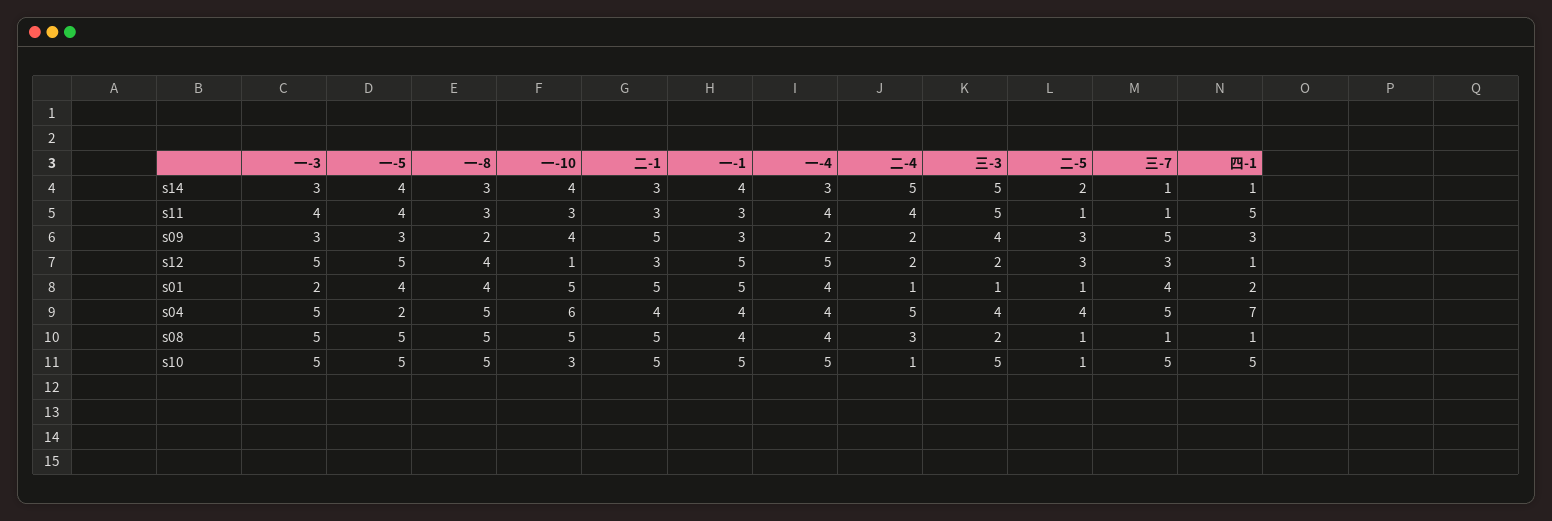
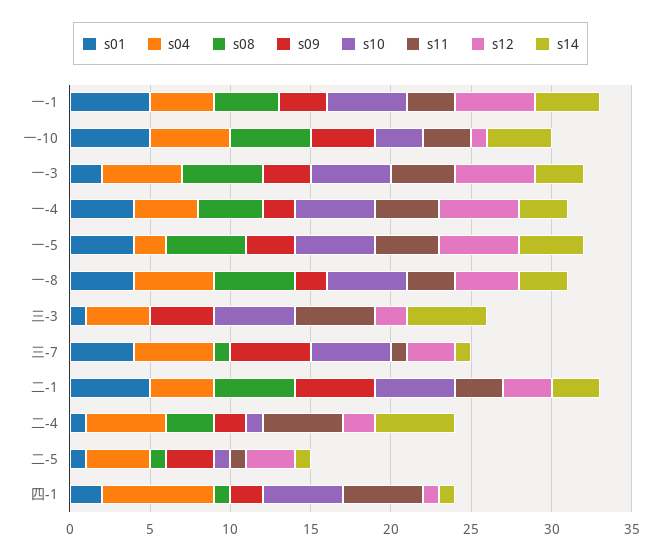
  {
    "s14": {
      "一-3": 3,
      "一-5": 4,
      "一-8": 3,
      "一-10": 4,
      "二-1": 3,
      "一-1": 4,
      "一-4": 3,
      "二-4": 5,
      "三-3": 5,
-     "二-5": 2,
+     "二-5": 1,
      "三-7": 1,
      "四-1": 1
    },
    "s11": {
      "一-3": 4,
      "一-5": 4,
      "一-8": 3,
      "一-10": 3,
      "二-1": 3,
      "一-1": 3,
      "一-4": 4,
-     "二-4": 4,
+     "二-4": 5,
      "三-3": 5,
      "二-5": 1,
      "三-7": 1,
      "四-1": 5
    },
    "s09": {
      "一-3": 3,
      "一-5": 3,
      "一-8": 2,
      "一-10": 4,
      "二-1": 5,
      "一-1": 3,
      "一-4": 2,
      "二-4": 2,
      "三-3": 4,
      "二-5": 3,
      "三-7": 5,
-     "四-1": 3
+     "四-1": 2
    },
    "s12": {
      "一-3": 5,
      "一-5": 5,
      "一-8": 4,
      "一-10": 1,
      "二-1": 3,
      "一-1": 5,
      "一-4": 5,
      "二-4": 2,
      "三-3": 2,
      "二-5": 3,
      "三-7": 3,
      "四-1": 1
    },
    "s01": {
      "一-3": 2,
      "一-5": 4,
      "一-8": 4,
      "一-10": 5,
      "二-1": 5,
      "一-1": 5,
      "一-4": 4,
      "二-4": 1,
      "三-3": 1,
      "二-5": 1,
      "三-7": 4,
      "四-1": 2
    },
    "s04": {
      "一-3": 5,
      "一-5": 2,
      "一-8": 5,
-     "一-10": 6,
+     "一-10": 5,
      "二-1": 4,
      "一-1": 4,
      "一-4": 4,
      "二-4": 5,
      "三-3": 4,
      "二-5": 4,
      "三-7": 5,
      "四-1": 7
    },
    "s08": {
      "一-3": 5,
      "一-5": 5,
      "一-8": 5,
      "一-10": 5,
      "二-1": 5,
      "一-1": 4,
      "一-4": 4,
      "二-4": 3,
-     "三-3": 2,
+     "三-3": 0,
      "二-5": 1,
      "三-7": 1,
      "四-1": 1
    },
    "s10": {
      "一-3": 5,
      "一-5": 5,
      "一-8": 5,
      "一-10": 3,
      "二-1": 5,
      "一-1": 5,
      "一-4": 5,
      "二-4": 1,
      "三-3": 5,
      "二-5": 1,
      "三-7": 5,
      "四-1": 5
    }
  }

